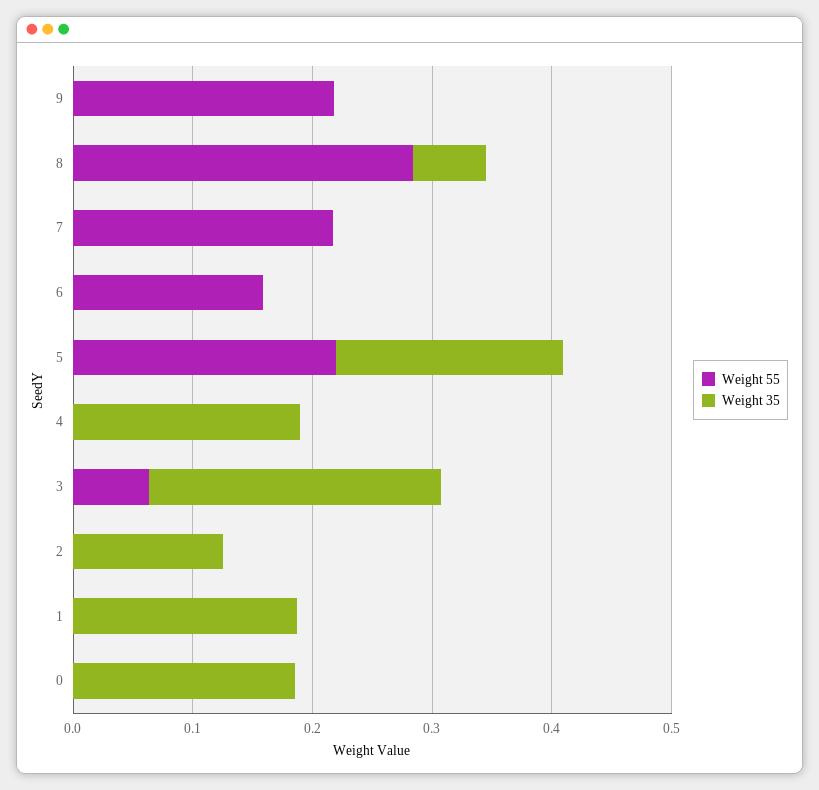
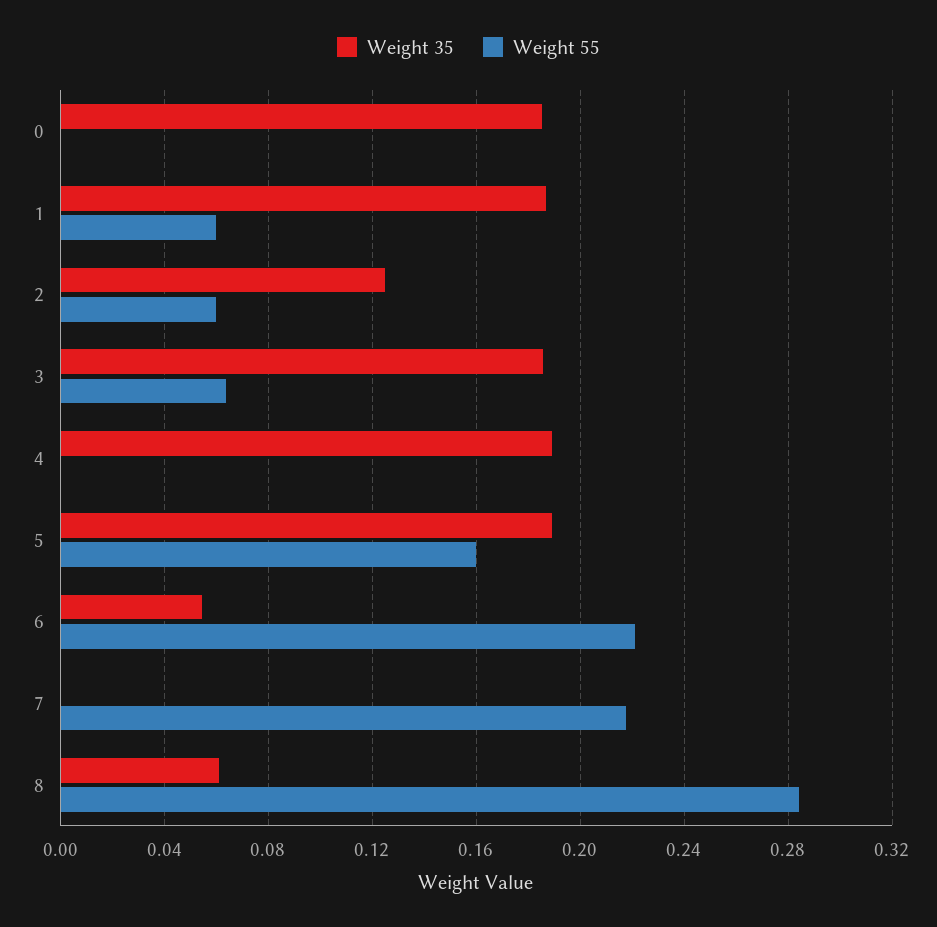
  {
    "Weight 55": {
-     "9": 0.22,
      "8": 0.285,
      "7": 0.22,
-     "6": 0.16,
+     "6": 0.22,
-     "5": 0.22,
+     "5": 0.16,
      "4": 0,
      "3": 0.065,
-     "2": 0,
+     "2": 0.06,
-     "1": 0,
+     "1": 0.06,
      "0": 0
    },
    "Weight 35": {
-     "9": 0,
      "8": 0.06,
      "7": 0,
-     "6": 0,
+     "6": 0.055,
      "5": 0.19,
      "4": 0.19,
-     "3": 0.24,
+     "3": 0.185,
      "2": 0.125,
      "1": 0.185,
      "0": 0.185
    }
  }

